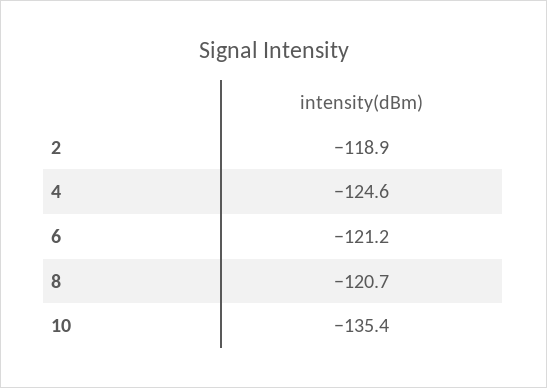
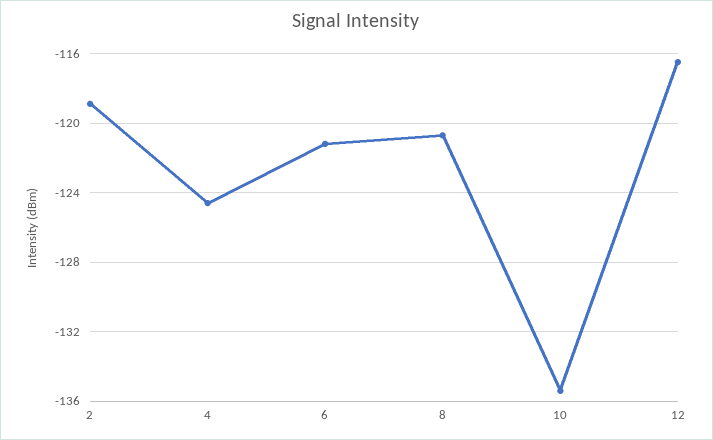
  {
    "2": -118.9,
    "4": -124.6,
    "6": -121.2,
    "8": -120.7,
-   "10": -135.4
+   "10": -135.4,
+   "12": -116.5
  }

